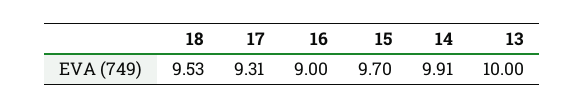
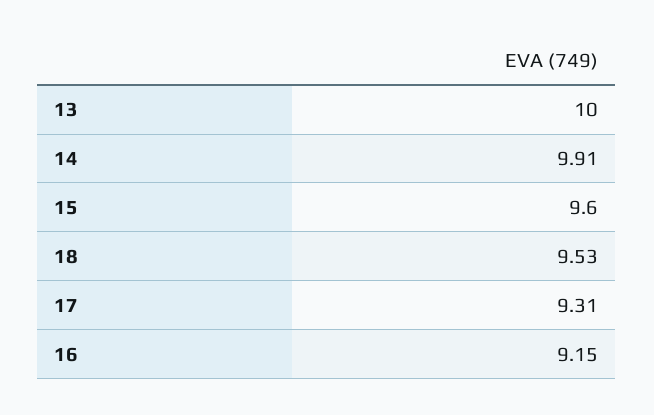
  {
    "18": 9.53,
    "17": 9.31,
-   "16": 9,
+   "16": 9.15,
-   "15": 9.7,
+   "15": 9.6,
    "14": 9.91,
    "13": 10
  }

